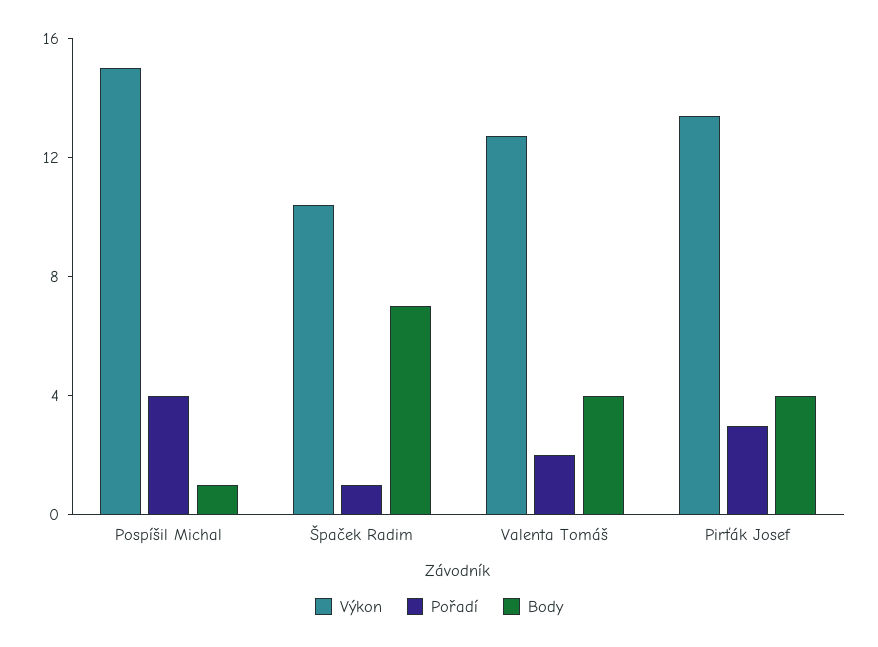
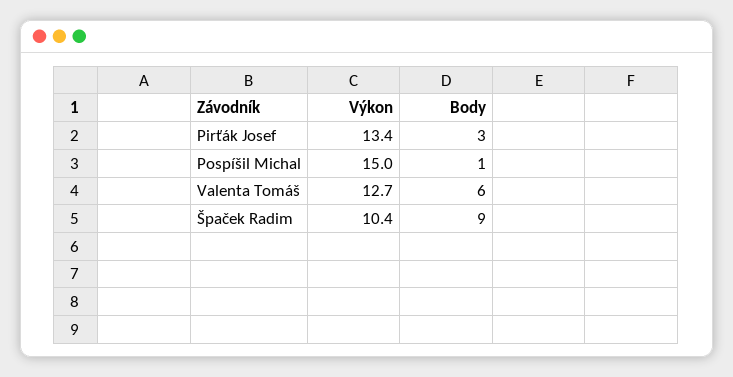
  {
    "Výkon": {
      "Pospíšil Michal": 15,
      "Špaček Radim": 10.4,
      "Valenta Tomáš": 12.7,
      "Pirťák Josef": 13.4
    },
-   "Pořadí": {
-     "Pospíšil Michal": 4,
-     "Špaček Radim": 1,
-     "Valenta Tomáš": 2,
-     "Pirťák Josef": 3
-   },
    "Body": {
      "Pospíšil Michal": 1,
-     "Špaček Radim": 7,
+     "Špaček Radim": 9,
-     "Valenta Tomáš": 4,
+     "Valenta Tomáš": 6,
-     "Pirťák Josef": 4
+     "Pirťák Josef": 3
    }
  }

